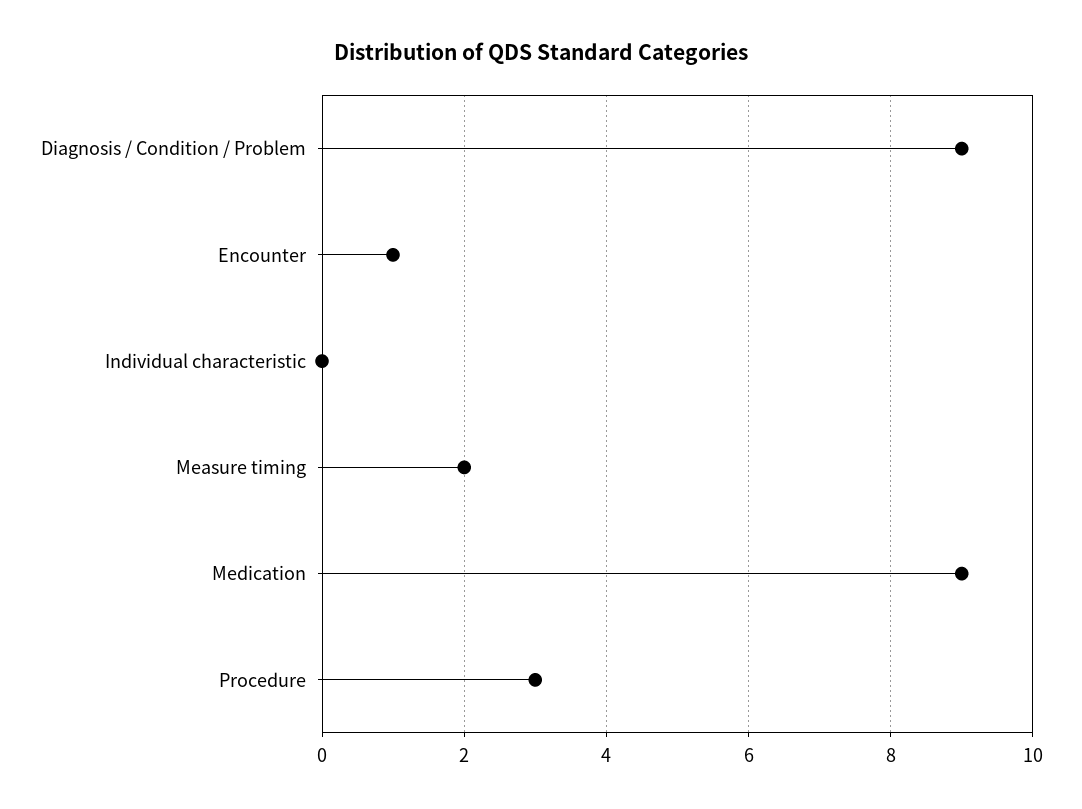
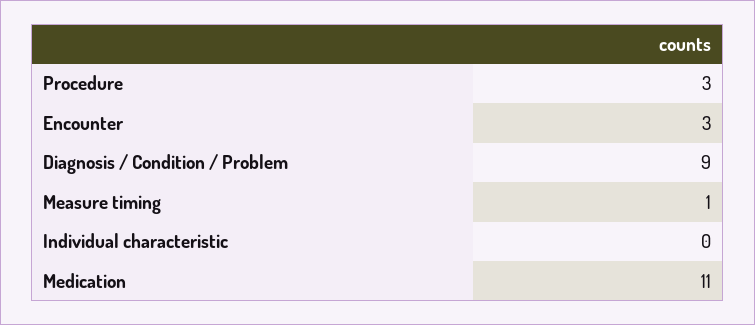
  {
    "Diagnosis / Condition / Problem": 9,
-   "Encounter": 1,
+   "Encounter": 3,
    "Individual characteristic": 0,
-   "Measure timing": 2,
+   "Measure timing": 1,
-   "Medication": 9,
+   "Medication": 11,
    "Procedure": 3
  }

